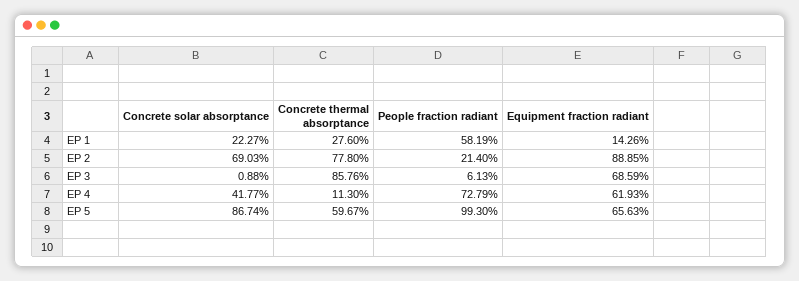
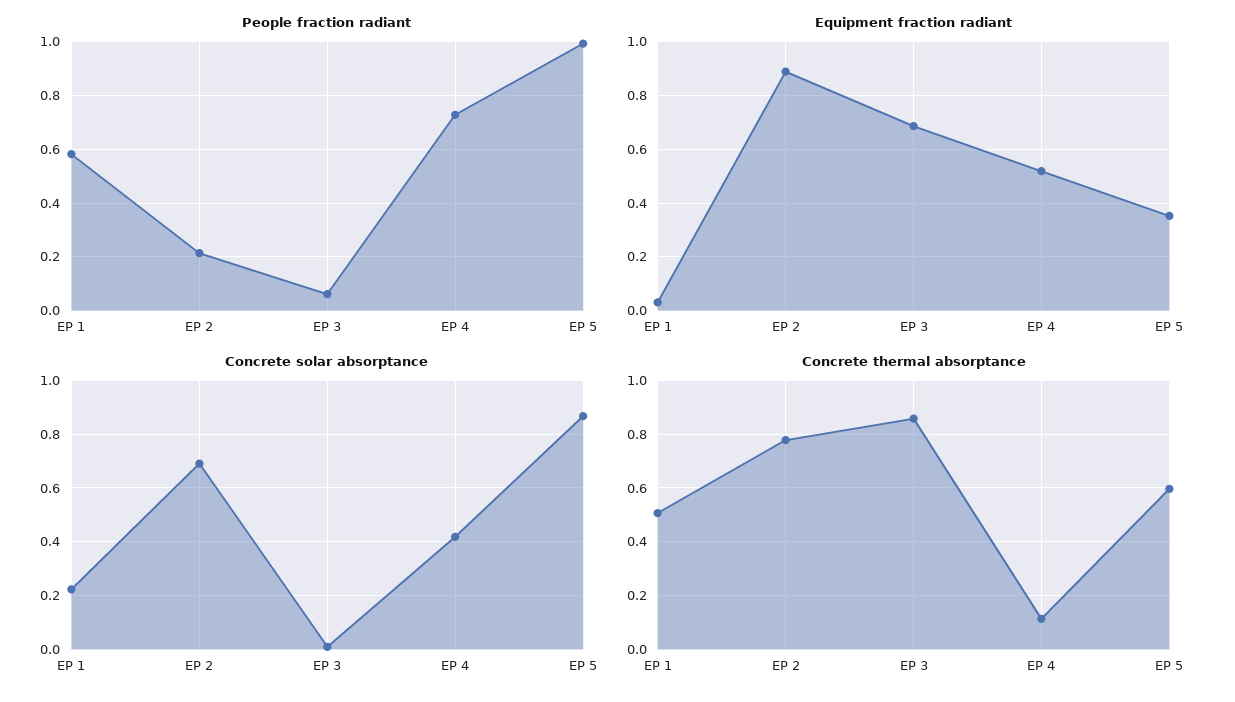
  {
    "Concrete solar absorptance": {
      "EP 1": 0.2227,
      "EP 2": 0.6903,
      "EP 3": 0.0088,
      "EP 4": 0.4177,
      "EP 5": 0.8674
    },
    "Concrete thermal absorptance": {
-     "EP 1": 0.276,
+     "EP 1": 0.5,
      "EP 2": 0.778,
      "EP 3": 0.8576,
      "EP 4": 0.113,
      "EP 5": 0.5967
    },
    "People fraction radiant": {
      "EP 1": 0.5819,
      "EP 2": 0.214,
      "EP 3": 0.0613,
      "EP 4": 0.7279,
      "EP 5": 0.993
    },
    "Equipment fraction radiant": {
-     "EP 1": 0.1426,
+     "EP 1": 0.025,
      "EP 2": 0.8885,
      "EP 3": 0.6859,
-     "EP 4": 0.6193,
+     "EP 4": 0.525,
-     "EP 5": 0.6563
+     "EP 5": 0.35
    }
  }

